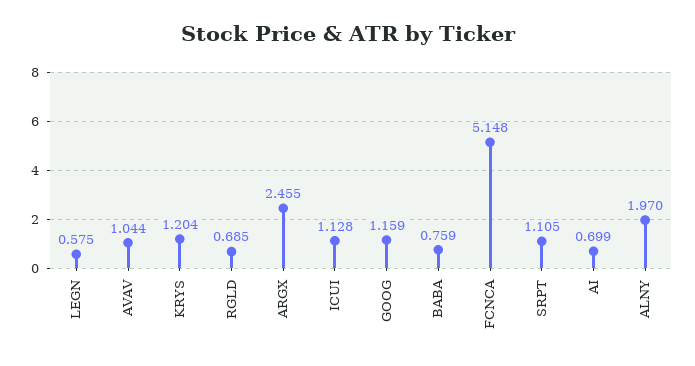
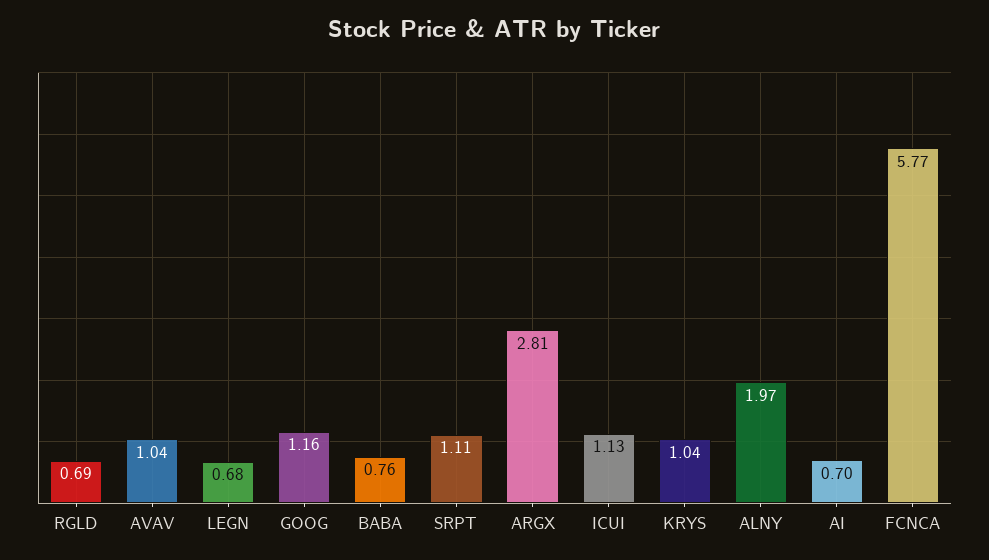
  {
-   "LEGN": 0.575,
+   "LEGN": 0.68,
    "AVAV": 1.044,
-   "KRYS": 1.204,
+   "KRYS": 1.04,
    "RGLD": 0.685,
-   "ARGX": 2.455,
+   "ARGX": 2.81,
    "ICUI": 1.128,
    "GOOG": 1.159,
    "BABA": 0.759,
-   "FCNCA": 5.148,
+   "FCNCA": 5.77,
    "SRPT": 1.105,
    "AI": 0.699,
    "ALNY": 1.97
  }

